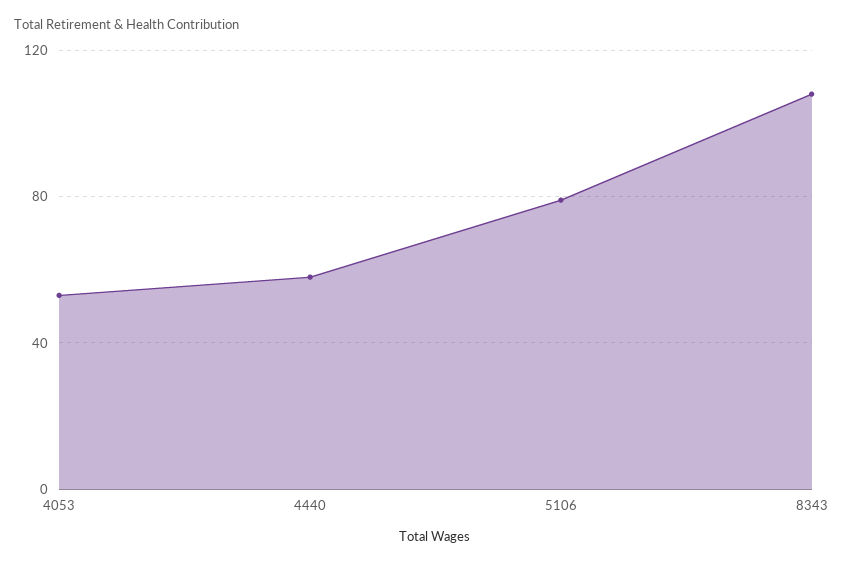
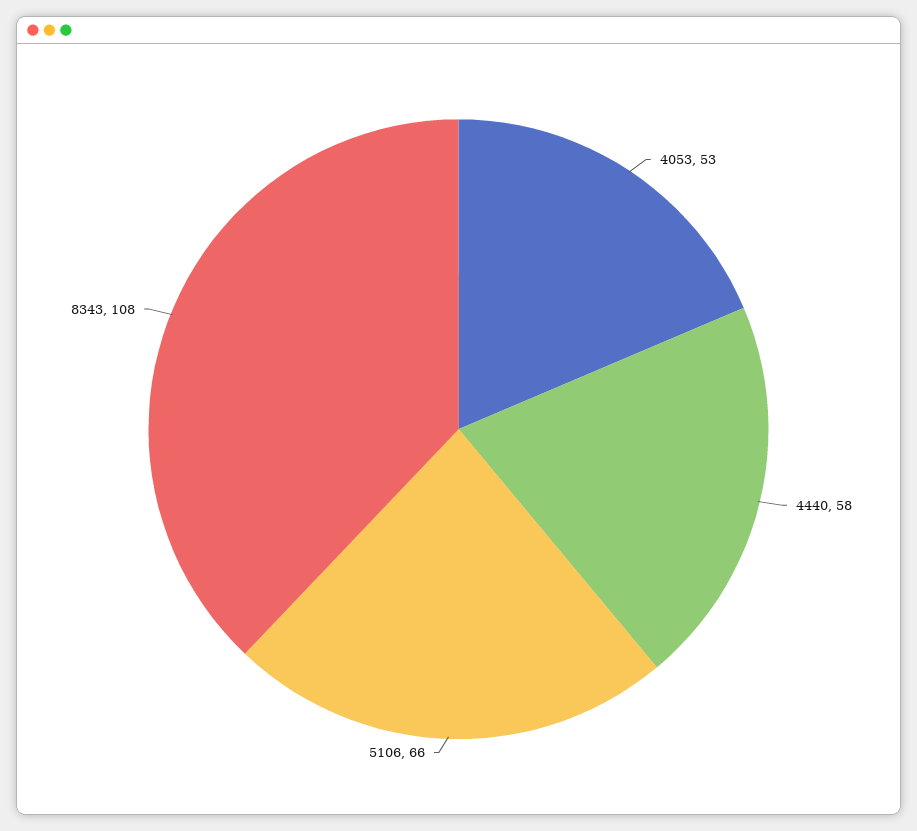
  {
    "4053": 53,
    "4440": 58,
-   "5106": 80,
+   "5106": 66,
    "8343": 108
  }

